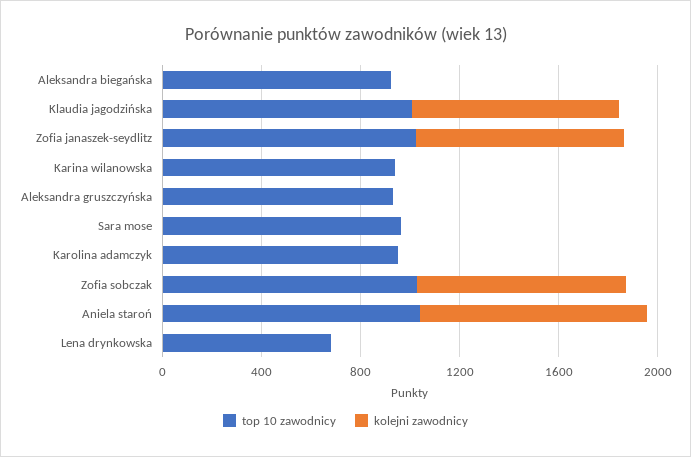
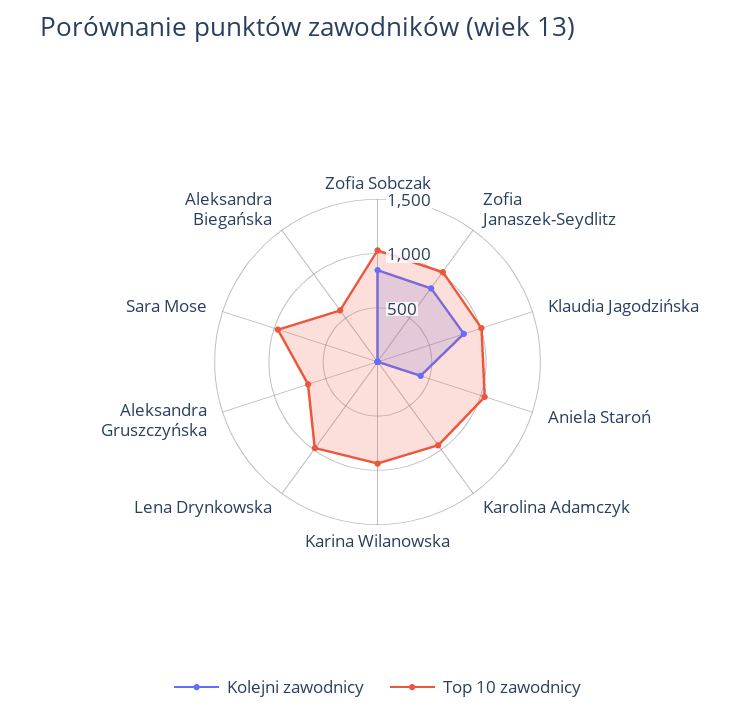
  {
    "top 10 zawodnicy": {
-     "Aleksandra biegańska": 900,
+     "Aleksandra biegańska": 600,
      "Klaudia jagodzińska": 1000,
      "Zofia janaszek-seydlitz": 1000,
      "Karina wilanowska": 900,
-     "Aleksandra gruszczyńska": 900,
+     "Aleksandra gruszczyńska": 700,
      "Sara mose": 1000,
      "Karolina adamczyk": 1000,
      "Zofia sobczak": 1000,
      "Aniela staroń": 1000,
-     "Lena drynkowska": 700
+     "Lena drynkowska": 1000
    },
    "kolejni zawodnicy": {
      "Aleksandra biegańska": 0,
      "Klaudia jagodzińska": 800,
      "Zofia janaszek-seydlitz": 800,
      "Karina wilanowska": 0,
      "Aleksandra gruszczyńska": 0,
      "Sara mose": 0,
      "Karolina adamczyk": 0,
      "Zofia sobczak": 800,
-     "Aniela staroń": 900,
+     "Aniela staroń": 400,
      "Lena drynkowska": 0
    }
  }

